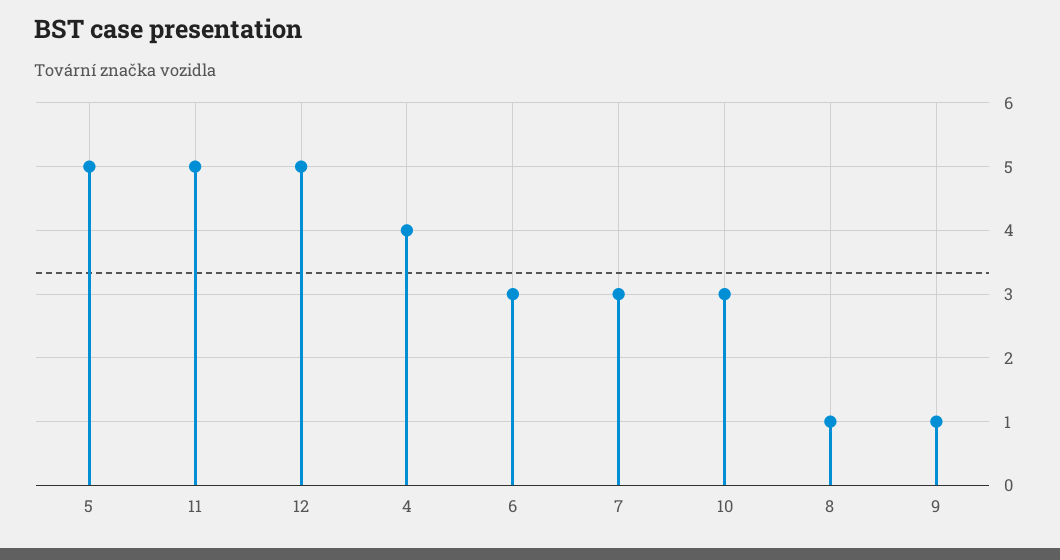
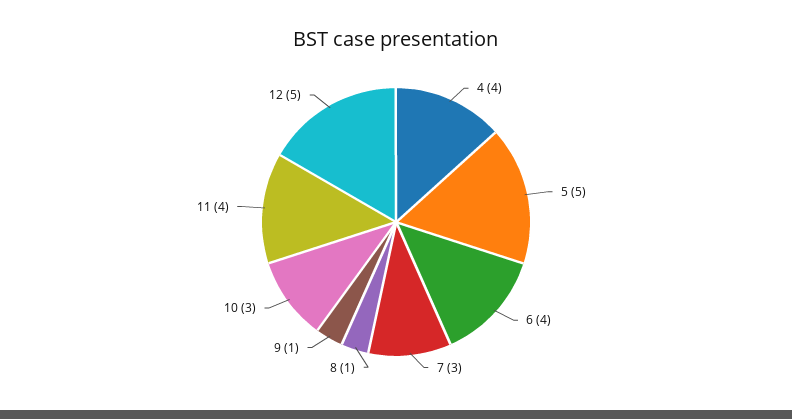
  {
    "5": 5,
-   "11": 5,
+   "11": 4,
    "12": 5,
    "4": 4,
-   "6": 3,
+   "6": 4,
    "7": 3,
    "10": 3,
    "8": 1,
    "9": 1
  }

